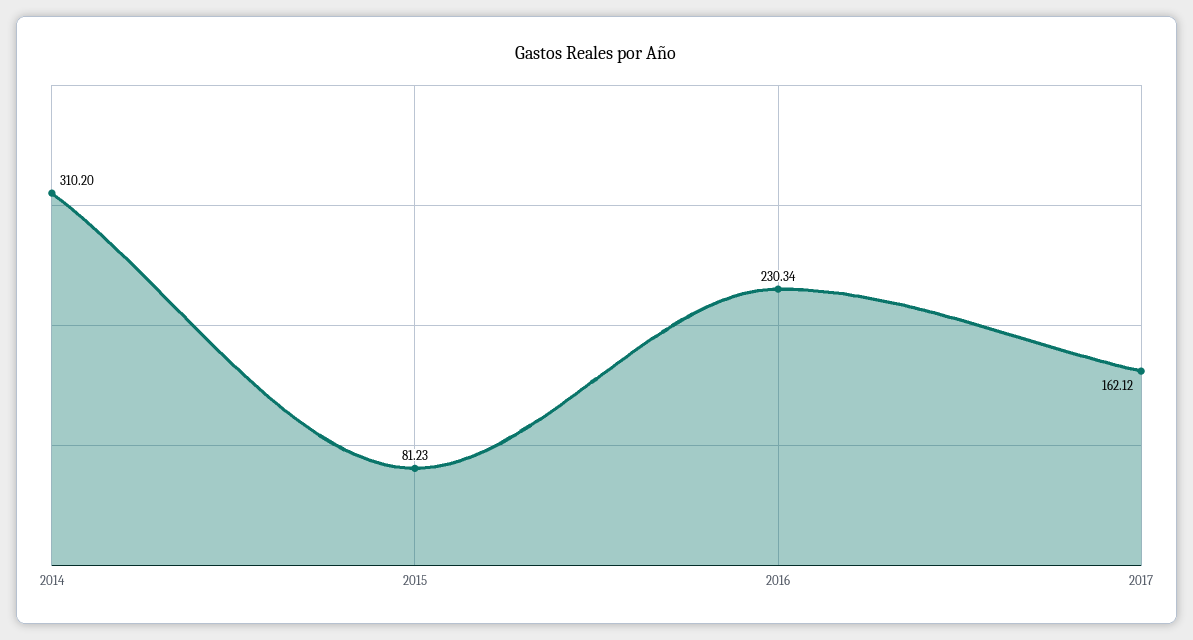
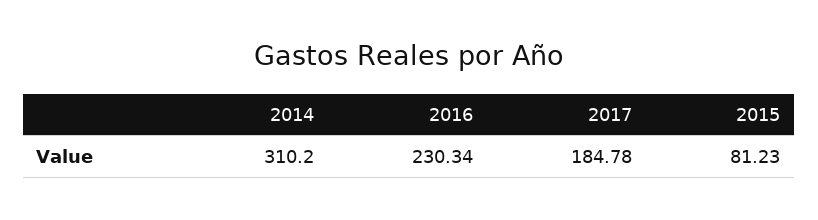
  {
    "2014": 310.2,
    "2015": 81.23,
    "2016": 230.34,
-   "2017": 162.12
+   "2017": 184.78
  }

